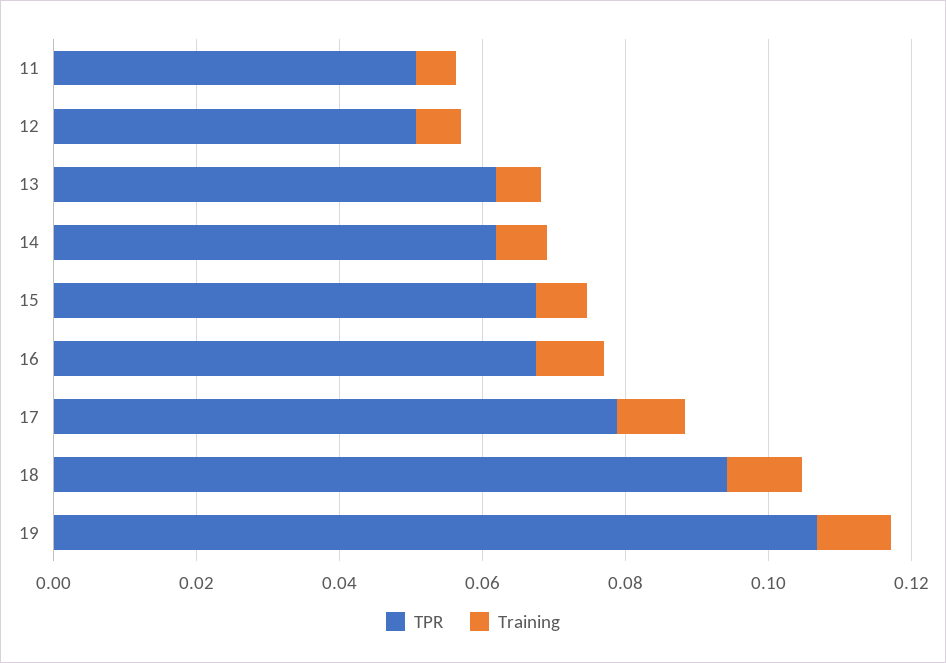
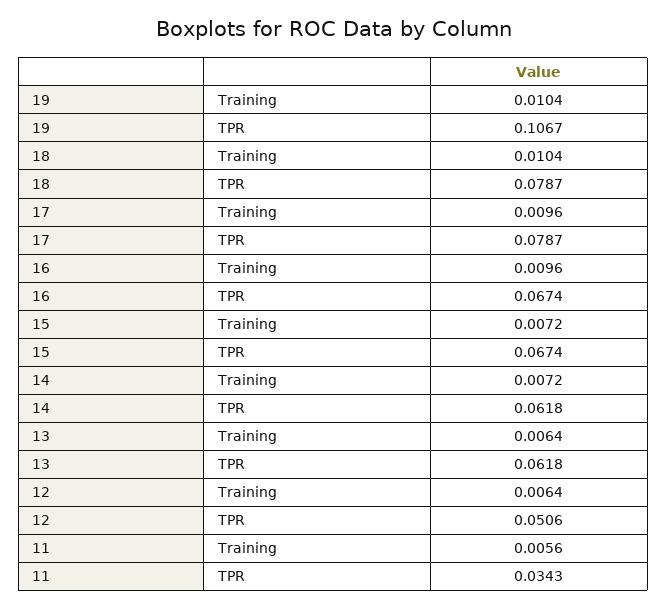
  {
    "TPR": {
-     "11": 0.05,
+     "11": 0.0343,
      "12": 0.0506,
      "13": 0.0618,
      "14": 0.0618,
      "15": 0.0674,
      "16": 0.0674,
      "17": 0.0787,
-     "18": 0.095,
+     "18": 0.0787,
      "19": 0.1067
    },
    "Training": {
      "11": 0.0056,
      "12": 0.0064,
      "13": 0.0064,
      "14": 0.0072,
      "15": 0.0072,
      "16": 0.0096,
      "17": 0.0096,
      "18": 0.0104,
      "19": 0.0104
    }
  }

